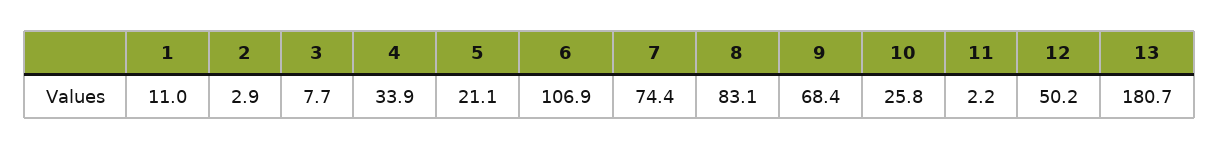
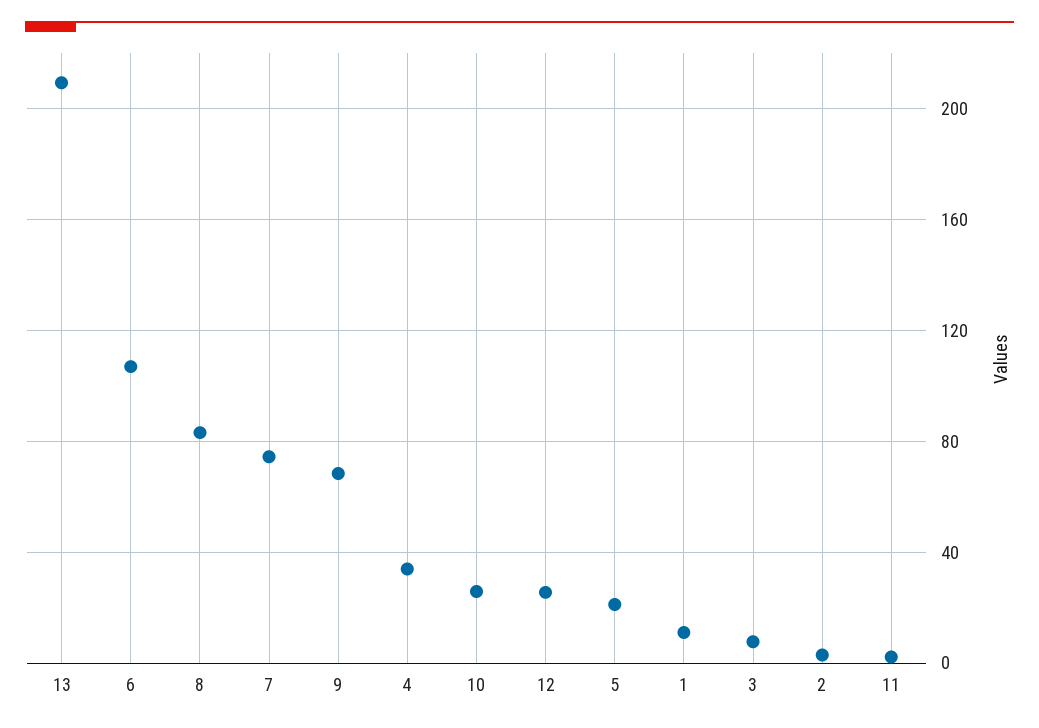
  {
    "1": 11,
    "2": 2.9,
    "3": 7.7,
    "4": 33.9,
    "5": 21.1,
    "6": 106.9,
    "7": 74.4,
    "8": 83.1,
    "9": 68.4,
    "10": 25.8,
    "11": 2.2,
-   "12": 50.2,
+   "12": 25,
-   "13": 180.7
+   "13": 210
  }

